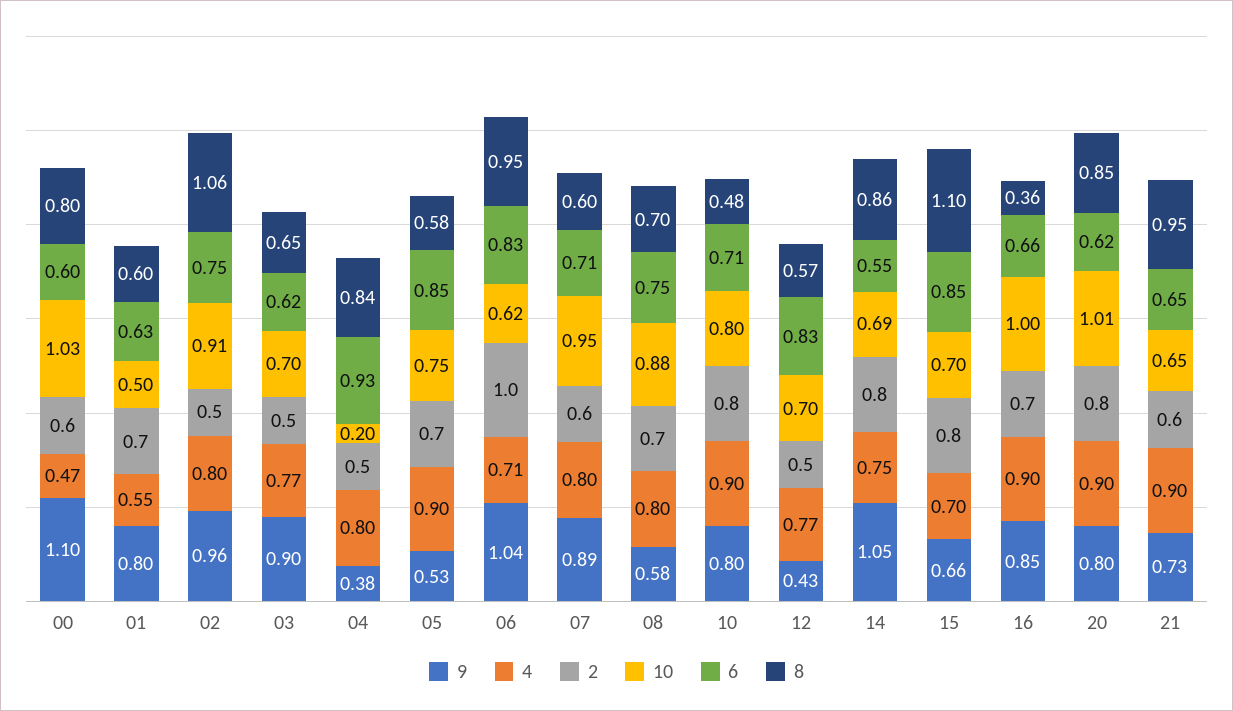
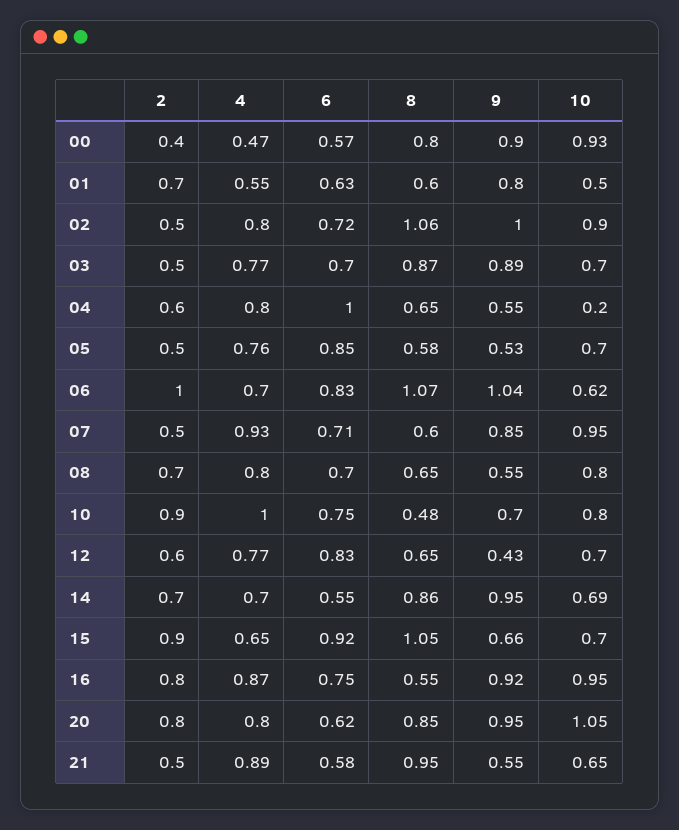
  {
    "9": {
-     "00": 1.1,
+     "00": 0.9,
      "01": 0.8,
-     "02": 0.96,
+     "02": 1,
-     "03": 0.9,
+     "03": 0.89,
-     "04": 0.38,
+     "04": 0.55,
      "05": 0.53,
      "06": 1.04,
-     "07": 0.89,
+     "07": 0.85,
-     "08": 0.58,
+     "08": 0.55,
-     "10": 0.8,
+     "10": 0.7,
      "12": 0.43,
-     "14": 1.05,
+     "14": 0.95,
      "15": 0.66,
-     "16": 0.85,
+     "16": 0.92,
-     "20": 0.8,
+     "20": 0.95,
-     "21": 0.73
+     "21": 0.55
    },
    "4": {
      "00": 0.47,
      "01": 0.55,
      "02": 0.8,
      "03": 0.77,
      "04": 0.8,
-     "05": 0.9,
+     "05": 0.76,
-     "06": 0.71,
+     "06": 0.7,
-     "07": 0.8,
+     "07": 0.93,
      "08": 0.8,
-     "10": 0.9,
+     "10": 1,
      "12": 0.77,
-     "14": 0.75,
+     "14": 0.7,
-     "15": 0.7,
+     "15": 0.65,
-     "16": 0.9,
+     "16": 0.87,
-     "20": 0.9,
+     "20": 0.8,
-     "21": 0.9
+     "21": 0.89
    },
    "2": {
-     "00": 0.6,
+     "00": 0.4,
      "01": 0.7,
      "02": 0.5,
      "03": 0.5,
-     "04": 0.5,
+     "04": 0.6,
-     "05": 0.7,
+     "05": 0.5,
      "06": 1,
-     "07": 0.6,
+     "07": 0.5,
      "08": 0.7,
-     "10": 0.8,
+     "10": 0.9,
-     "12": 0.5,
+     "12": 0.6,
-     "14": 0.8,
+     "14": 0.7,
-     "15": 0.8,
+     "15": 0.9,
-     "16": 0.7,
+     "16": 0.8,
      "20": 0.8,
-     "21": 0.6
+     "21": 0.5
    },
    "10": {
-     "00": 1.03,
+     "00": 0.93,
      "01": 0.5,
-     "02": 0.91,
+     "02": 0.9,
      "03": 0.7,
      "04": 0.2,
-     "05": 0.75,
+     "05": 0.7,
      "06": 0.62,
      "07": 0.95,
-     "08": 0.88,
+     "08": 0.8,
      "10": 0.8,
      "12": 0.7,
      "14": 0.69,
      "15": 0.7,
-     "16": 1,
+     "16": 0.95,
-     "20": 1.01,
+     "20": 1.05,
      "21": 0.65
    },
    "6": {
-     "00": 0.6,
+     "00": 0.57,
      "01": 0.63,
-     "02": 0.75,
+     "02": 0.72,
-     "03": 0.62,
+     "03": 0.7,
-     "04": 0.93,
+     "04": 1,
      "05": 0.85,
      "06": 0.83,
      "07": 0.71,
-     "08": 0.75,
+     "08": 0.7,
-     "10": 0.71,
+     "10": 0.75,
      "12": 0.83,
      "14": 0.55,
-     "15": 0.85,
+     "15": 0.92,
-     "16": 0.66,
+     "16": 0.75,
      "20": 0.62,
-     "21": 0.65
+     "21": 0.58
    },
    "8": {
      "00": 0.8,
      "01": 0.6,
      "02": 1.06,
-     "03": 0.65,
+     "03": 0.87,
-     "04": 0.84,
+     "04": 0.65,
      "05": 0.58,
-     "06": 0.95,
+     "06": 1.07,
      "07": 0.6,
-     "08": 0.7,
+     "08": 0.65,
      "10": 0.48,
-     "12": 0.57,
+     "12": 0.65,
      "14": 0.86,
-     "15": 1.1,
+     "15": 1.05,
-     "16": 0.36,
+     "16": 0.55,
      "20": 0.85,
      "21": 0.95
    }
  }

